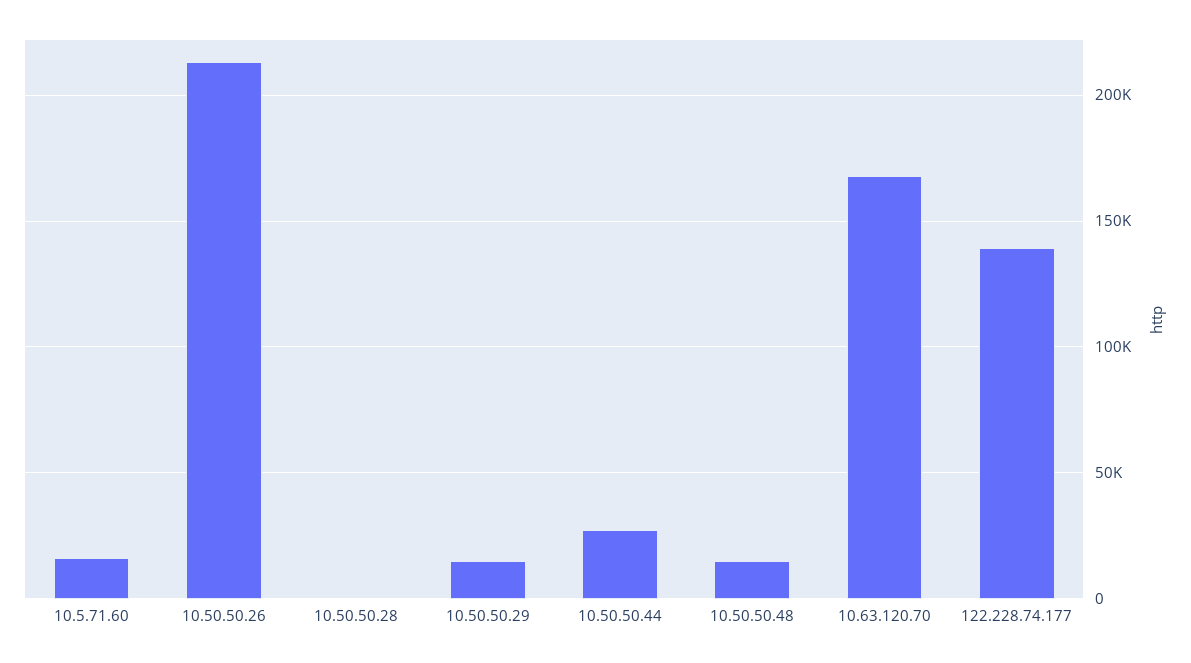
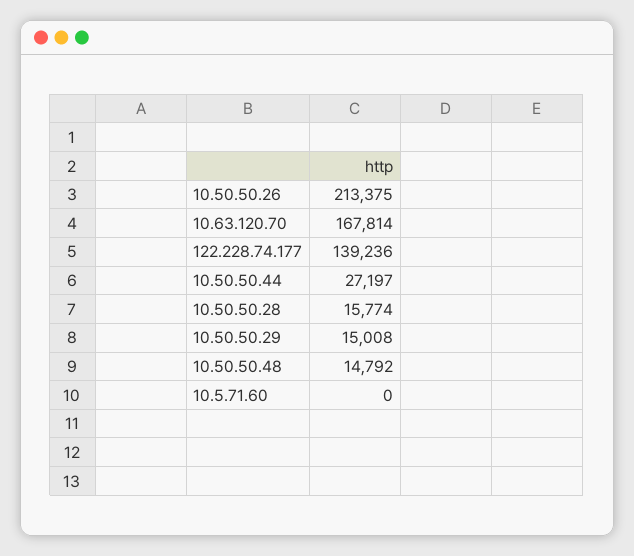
  {
-   "10.5.71.60": 15000,
+   "10.5.71.60": 0,
    "10.50.50.26": 213375,
-   "10.50.50.28": 0,
+   "10.50.50.28": 15774,
    "10.50.50.29": 15008,
    "10.50.50.44": 27197,
    "10.50.50.48": 14792,
    "10.63.120.70": 167814,
    "122.228.74.177": 139236
  }

